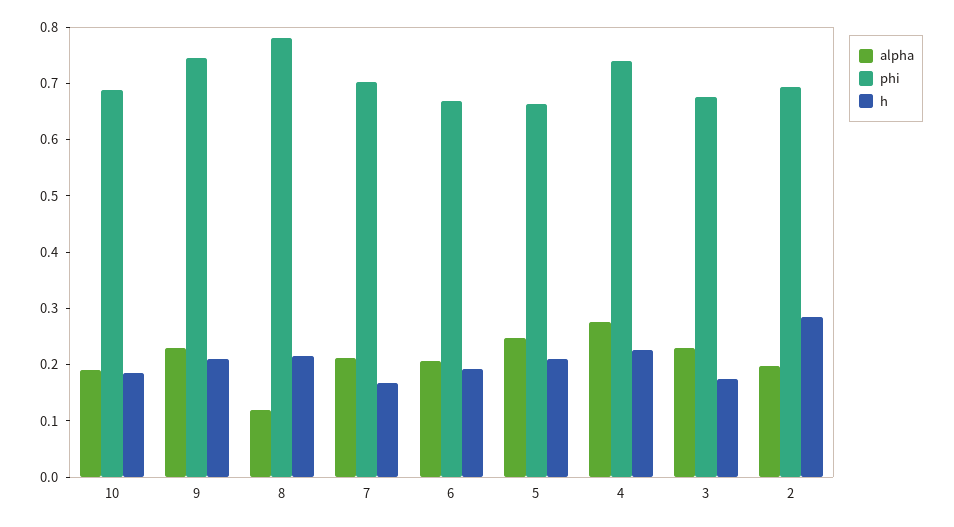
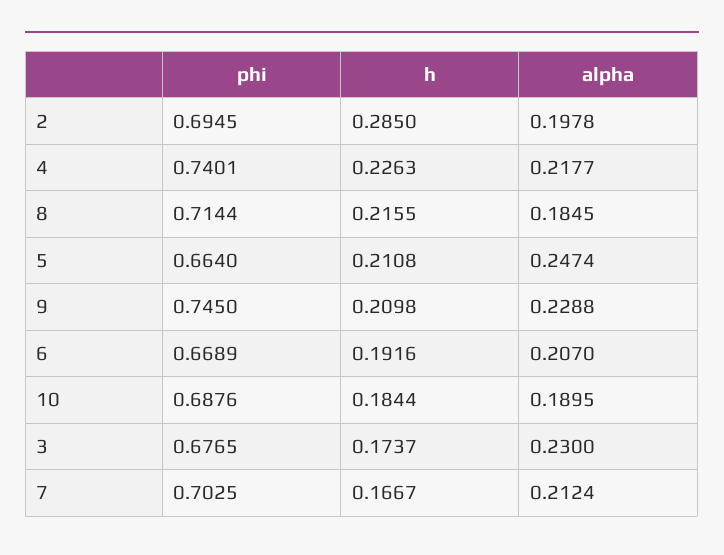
  {
    "alpha": {
      "10": 0.1895,
      "9": 0.2288,
-     "8": 0.12,
+     "8": 0.1845,
      "7": 0.2124,
      "6": 0.207,
      "5": 0.2474,
-     "4": 0.28,
+     "4": 0.2177,
      "3": 0.23,
      "2": 0.1978
    },
    "phi": {
      "10": 0.6876,
      "9": 0.745,
-     "8": 0.78,
+     "8": 0.7144,
      "7": 0.7025,
      "6": 0.6689,
      "5": 0.664,
      "4": 0.7401,
      "3": 0.6765,
      "2": 0.6945
    },
    "h": {
      "10": 0.1844,
      "9": 0.2098,
      "8": 0.2155,
      "7": 0.1667,
      "6": 0.1916,
      "5": 0.2108,
      "4": 0.2263,
      "3": 0.1737,
      "2": 0.285
    }
  }

